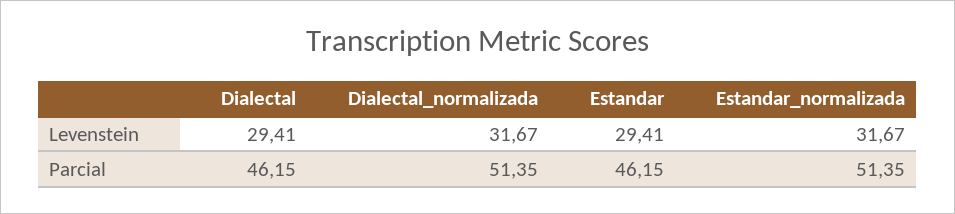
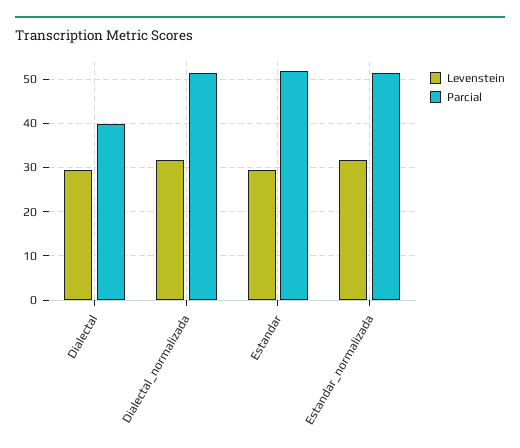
  {
    "Levenstein": {
      "Dialectal": 29.41,
      "Dialectal_normalizada": 31.67,
      "Estandar": 29.41,
      "Estandar_normalizada": 31.67
    },
    "Parcial": {
-     "Dialectal": 46.15,
+     "Dialectal": 40,
      "Dialectal_normalizada": 51.35,
-     "Estandar": 46.15,
+     "Estandar": 52,
      "Estandar_normalizada": 51.35
    }
  }

